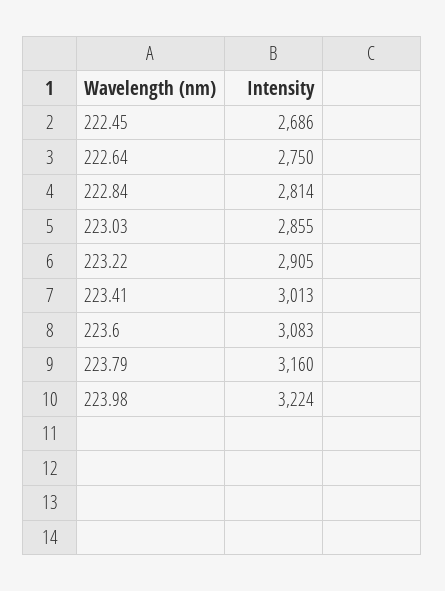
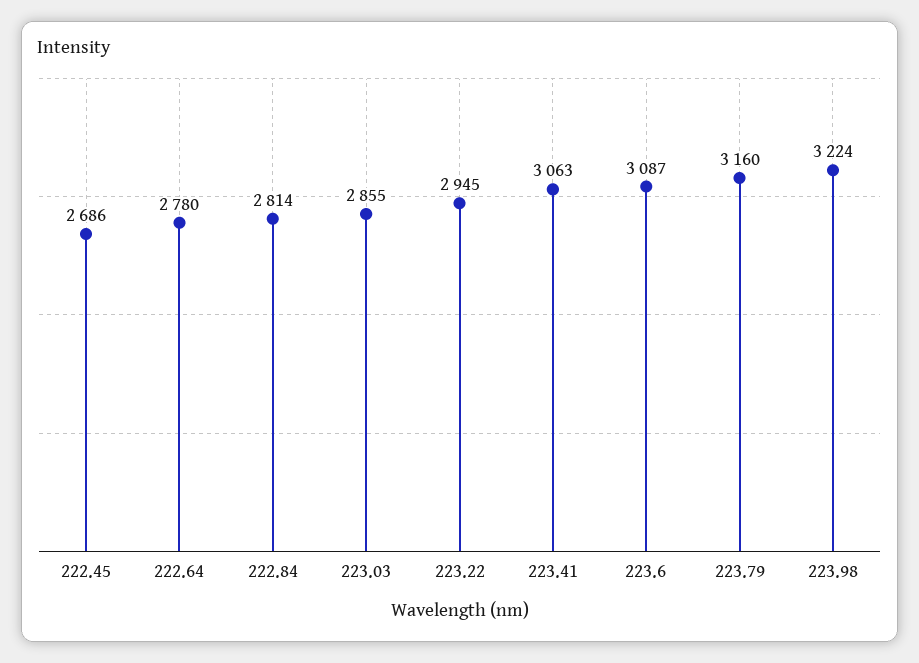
  {
    "222.45": 2686,
-   "222.64": 2750,
+   "222.64": 2780,
    "222.84": 2814,
    "223.03": 2855,
-   "223.22": 2905,
+   "223.22": 2945,
-   "223.41": 3013,
+   "223.41": 3063,
-   "223.6": 3083,
+   "223.6": 3087,
    "223.79": 3160,
    "223.98": 3224
  }

